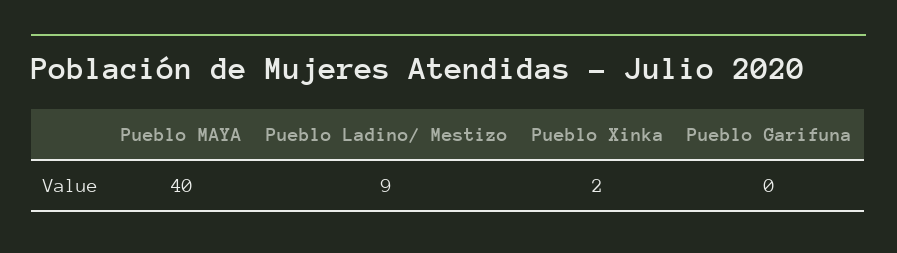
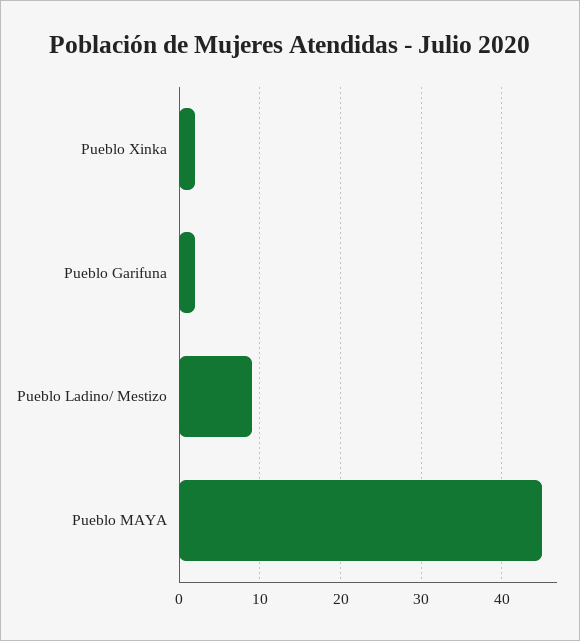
  {
-   "Pueblo MAYA": 40,
+   "Pueblo MAYA": 45,
    "Pueblo Ladino/ Mestizo": 9,
    "Pueblo Xinka": 2,
-   "Pueblo Garifuna": 0
+   "Pueblo Garifuna": 2
  }

